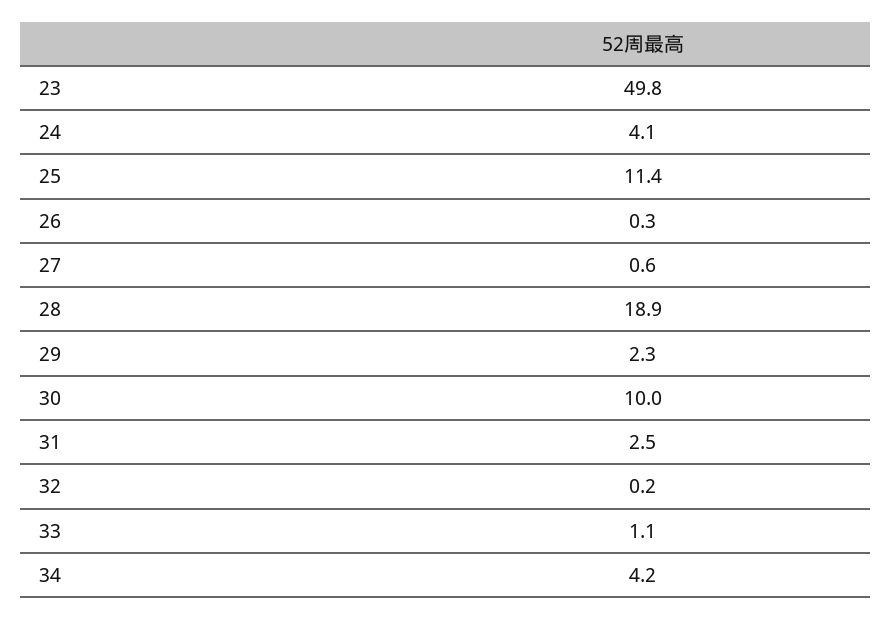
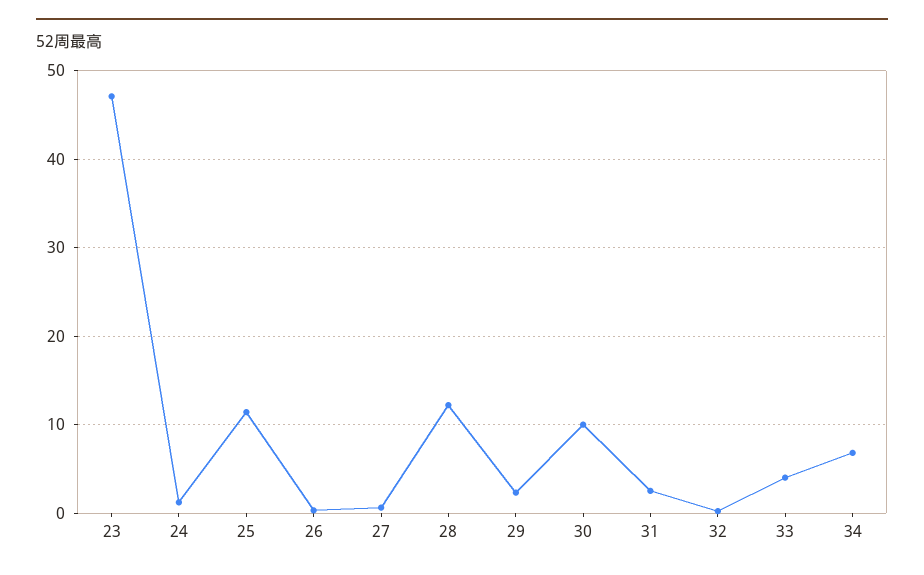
  {
-   "23": 49.8,
+   "23": 47,
-   "24": 4.1,
+   "24": 1,
    "25": 11.4,
    "26": 0.3,
    "27": 0.6,
-   "28": 18.9,
+   "28": 12,
    "29": 2.3,
    "30": 10,
    "31": 2.5,
    "32": 0.2,
-   "33": 1.1,
+   "33": 4,
-   "34": 4.2
+   "34": 7
  }

